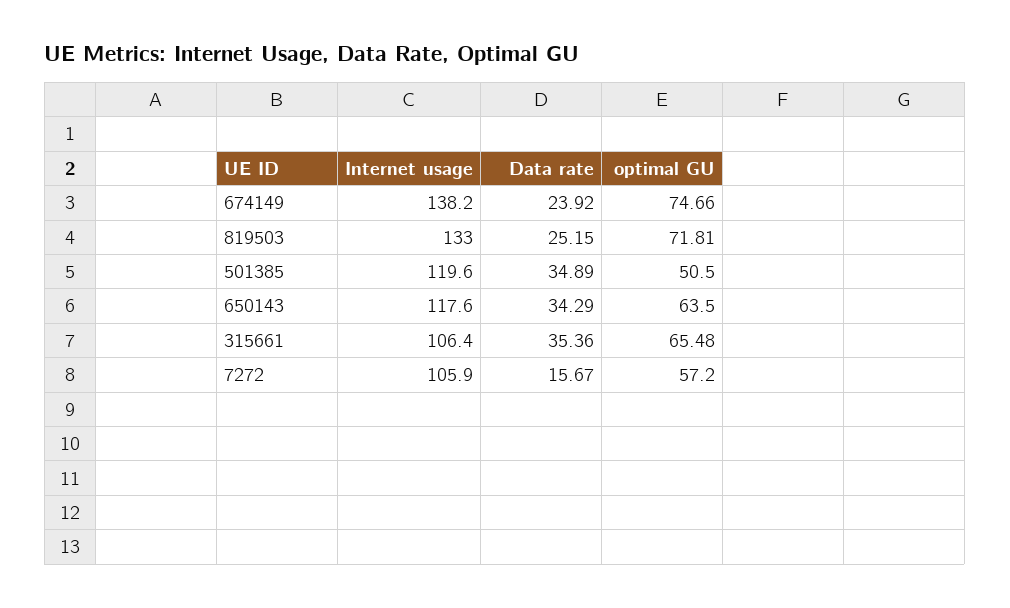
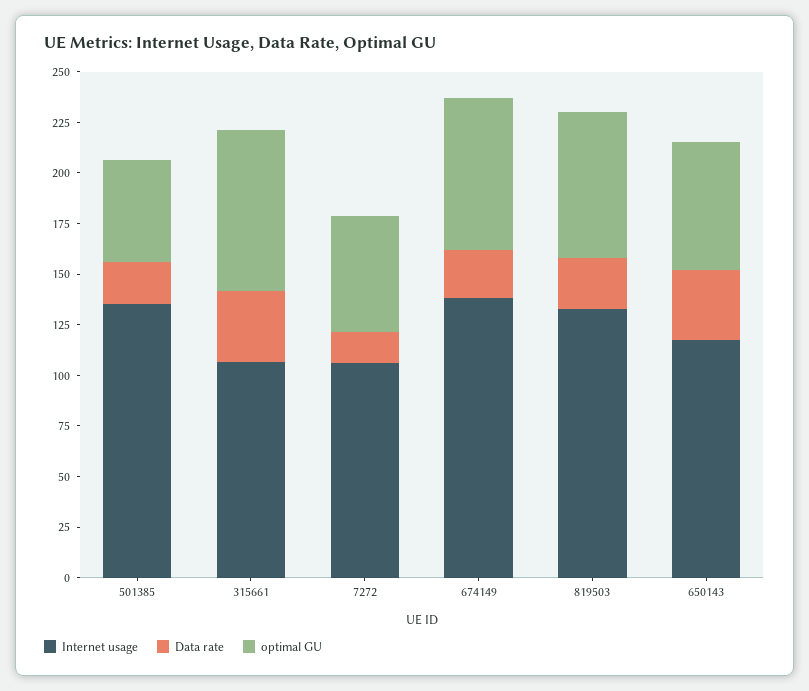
  {
    "Internet usage": {
      "674149": 138.2,
      "819503": 133,
-     "501385": 119.6,
+     "501385": 135,
      "650143": 117.6,
      "315661": 106.4,
      "7272": 105.9
    },
    "Data rate": {
      "674149": 23.92,
      "819503": 25.15,
-     "501385": 34.89,
+     "501385": 20,
      "650143": 34.29,
      "315661": 35.36,
      "7272": 15.67
    },
    "optimal GU": {
      "674149": 74.66,
      "819503": 71.81,
      "501385": 50.5,
      "650143": 63.5,
-     "315661": 65.48,
+     "315661": 80,
      "7272": 57.2
    }
  }

